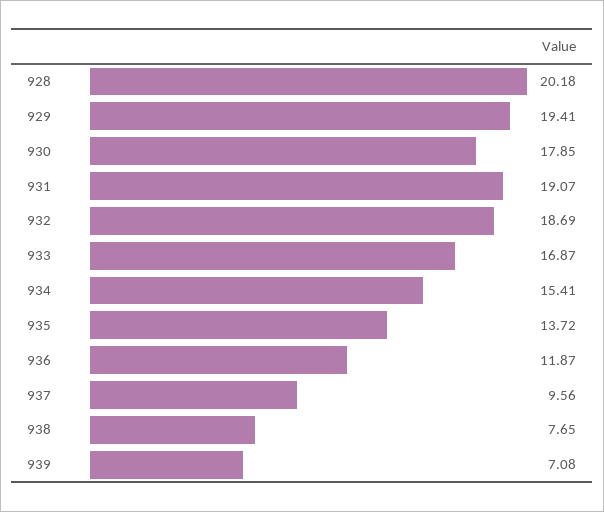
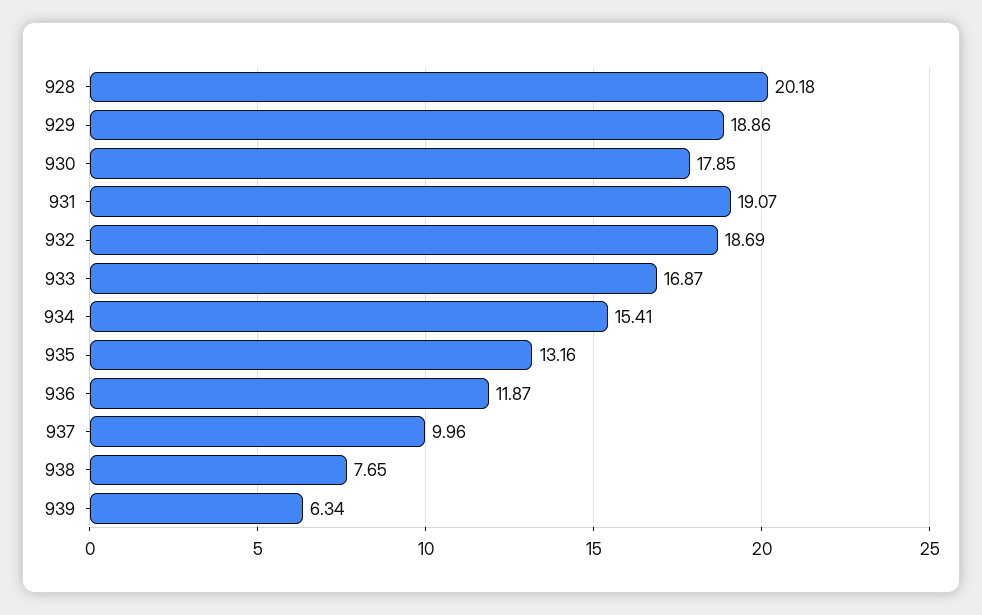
  {
    "928": 20.18,
-   "929": 19.41,
+   "929": 18.86,
    "930": 17.85,
    "931": 19.07,
    "932": 18.69,
    "933": 16.87,
    "934": 15.41,
-   "935": 13.72,
+   "935": 13.16,
    "936": 11.87,
-   "937": 9.56,
+   "937": 9.96,
    "938": 7.65,
-   "939": 7.08
+   "939": 6.34
  }

